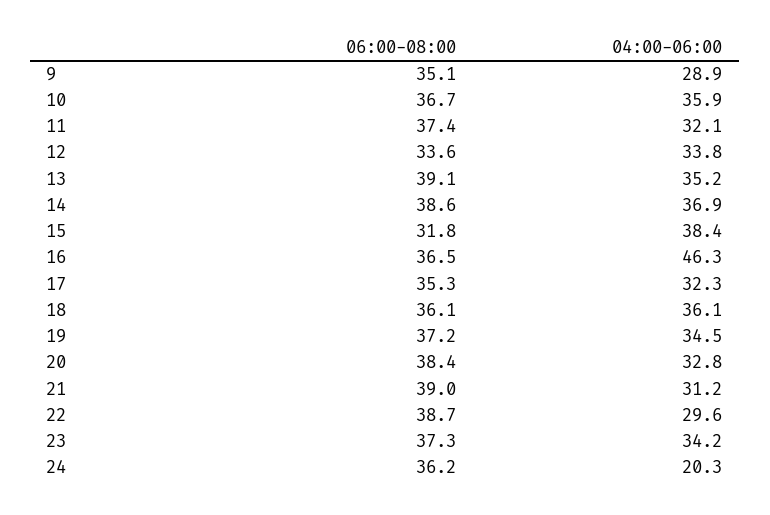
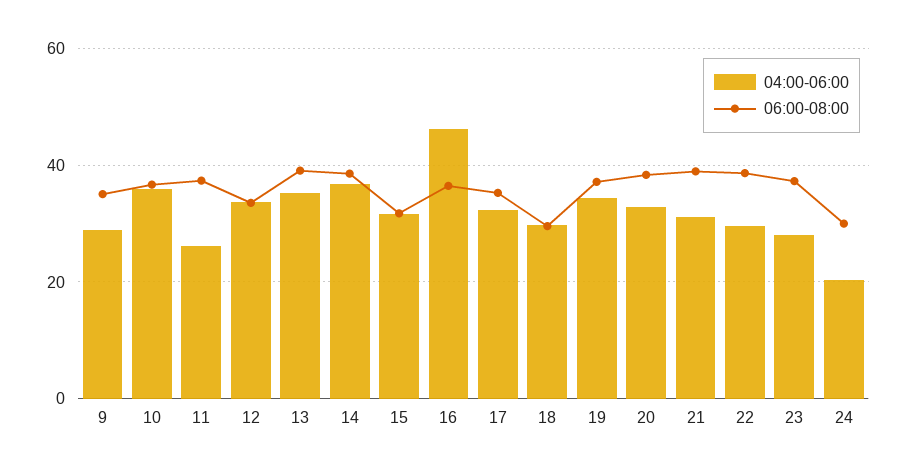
  {
    "06:00-08:00": {
      "9": 35.1,
      "10": 36.7,
      "11": 37.4,
      "12": 33.6,
      "13": 39.1,
      "14": 38.6,
      "15": 31.8,
      "16": 36.5,
      "17": 35.3,
-     "18": 36.1,
+     "18": 30,
      "19": 37.2,
      "20": 38.4,
      "21": 39,
      "22": 38.7,
      "23": 37.3,
-     "24": 36.2
+     "24": 30
    },
    "04:00-06:00": {
      "9": 28.9,
      "10": 35.9,
-     "11": 32.1,
+     "11": 26,
      "12": 33.8,
      "13": 35.2,
      "14": 36.9,
-     "15": 38.4,
+     "15": 32,
      "16": 46.3,
      "17": 32.3,
-     "18": 36.1,
+     "18": 30,
      "19": 34.5,
      "20": 32.8,
      "21": 31.2,
      "22": 29.6,
-     "23": 34.2,
+     "23": 28,
      "24": 20.3
    }
  }

